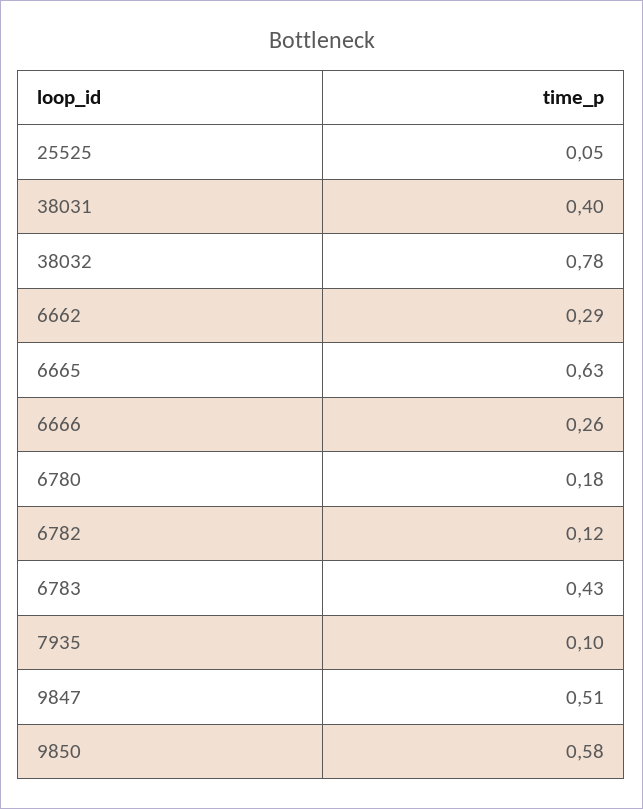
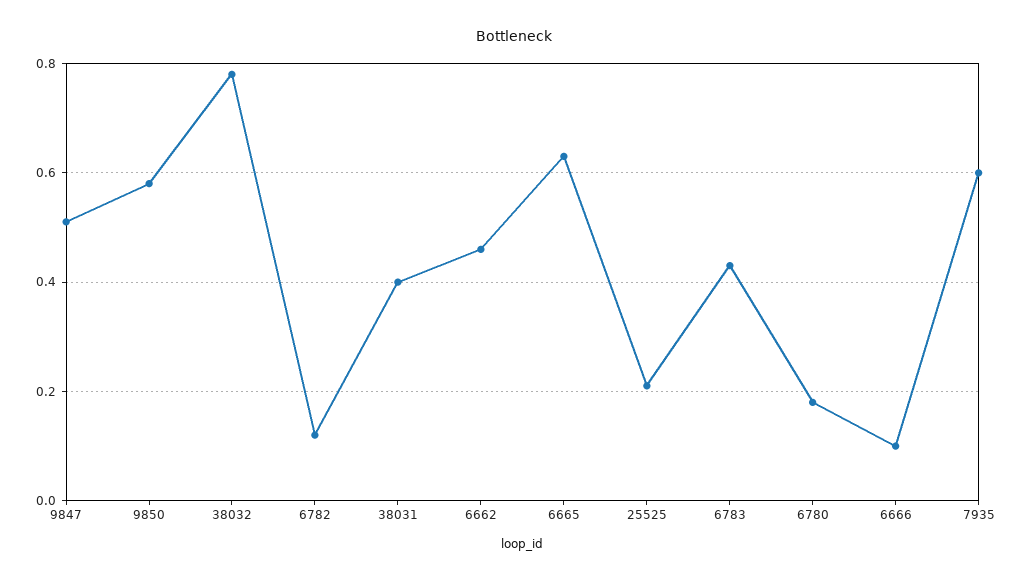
  {
-   "25525": 0.05,
+   "25525": 0.2,
    "38031": 0.4,
    "38032": 0.78,
-   "6662": 0.29,
+   "6662": 0.45,
    "6665": 0.63,
-   "6666": 0.26,
+   "6666": 0.1,
    "6780": 0.18,
    "6782": 0.12,
    "6783": 0.43,
-   "7935": 0.1,
+   "7935": 0.6,
    "9847": 0.51,
    "9850": 0.58
  }

